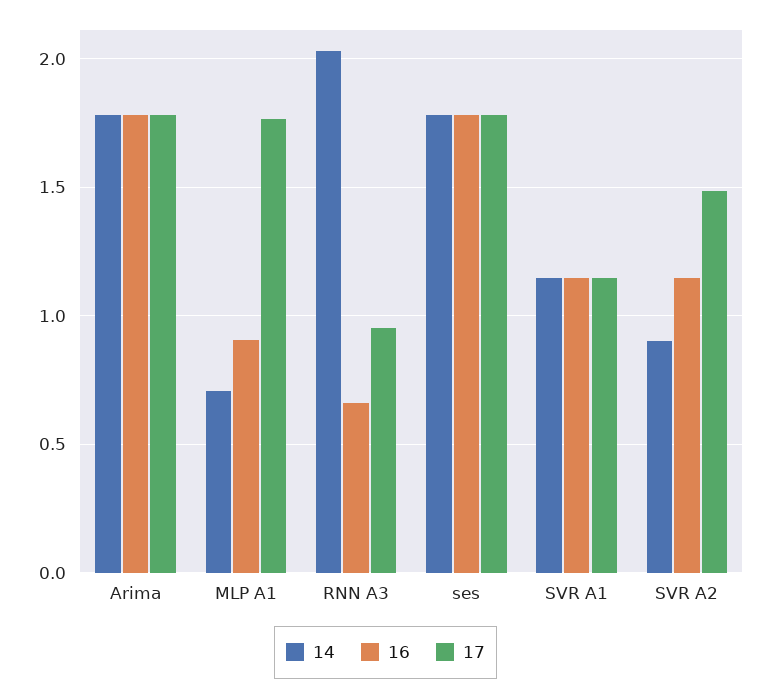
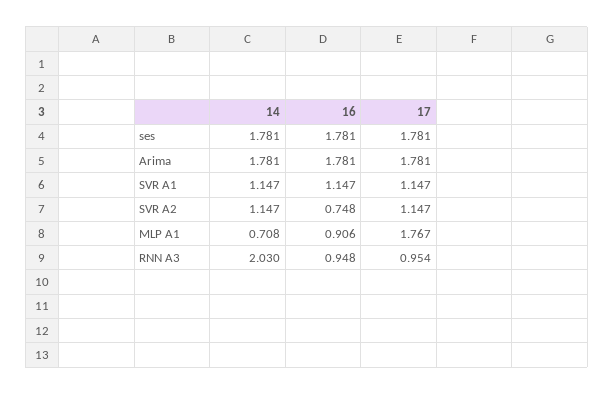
  {
    "14": {
      "Arima": 1.781,
      "MLP A1": 0.708,
      "RNN A3": 2.03,
      "ses": 1.781,
      "SVR A1": 1.147,
-     "SVR A2": 0.9
+     "SVR A2": 1.147
    },
    "16": {
      "Arima": 1.781,
      "MLP A1": 0.906,
-     "RNN A3": 0.65,
+     "RNN A3": 0.948,
      "ses": 1.781,
      "SVR A1": 1.147,
-     "SVR A2": 1.15
+     "SVR A2": 0.748
    },
    "17": {
      "Arima": 1.781,
      "MLP A1": 1.767,
      "RNN A3": 0.954,
      "ses": 1.781,
      "SVR A1": 1.147,
-     "SVR A2": 1.5
+     "SVR A2": 1.147
    }
  }

